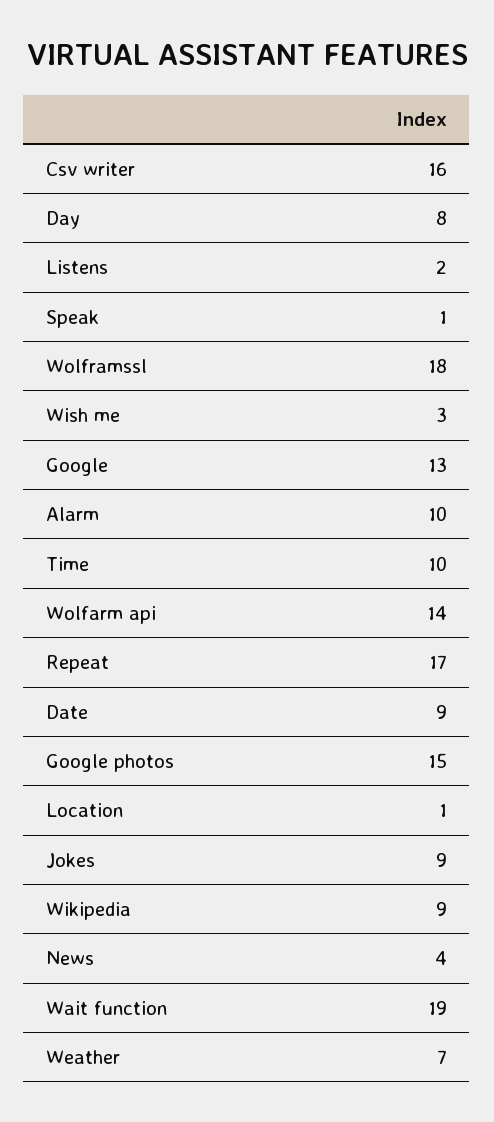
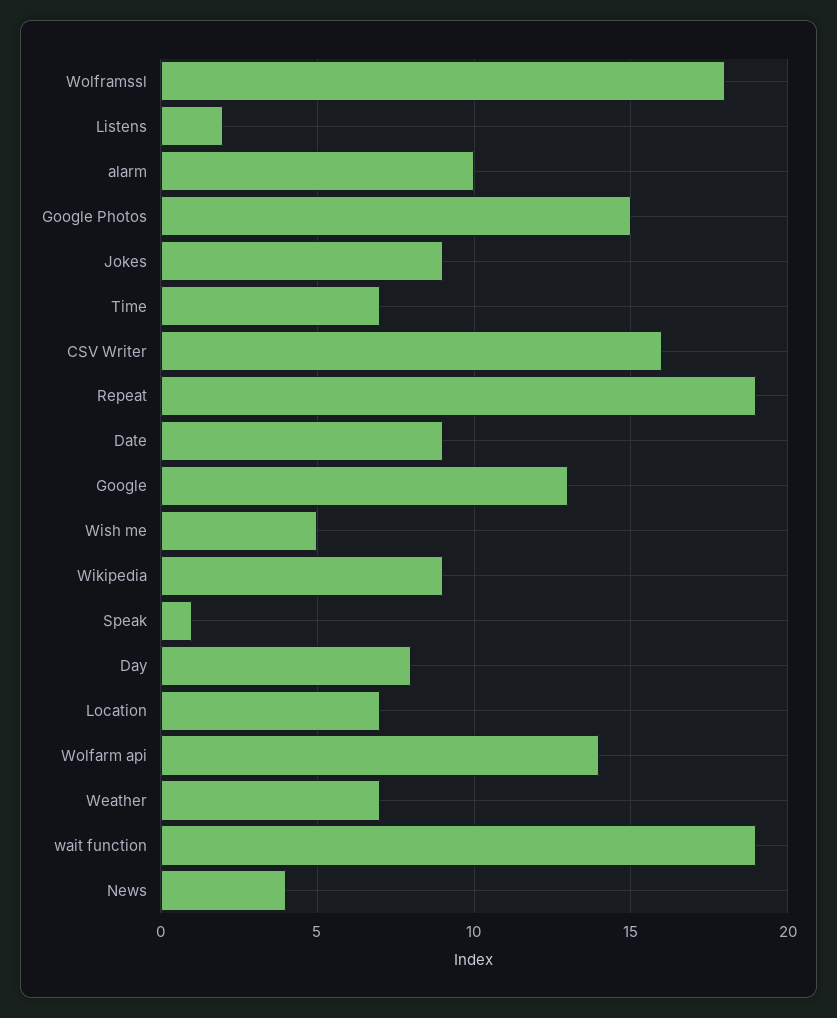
  {
    "Csv writer": 16,
    "Day": 8,
    "Listens": 2,
    "Speak": 1,
    "Wolframssl": 18,
-   "Wish me": 3,
+   "Wish me": 5,
    "Google": 13,
    "Alarm": 10,
-   "Time": 10,
+   "Time": 7,
    "Wolfarm api": 14,
-   "Repeat": 17,
+   "Repeat": 19,
    "Date": 9,
    "Google photos": 15,
-   "Location": 1,
+   "Location": 7,
    "Jokes": 9,
    "Wikipedia": 9,
    "News": 4,
    "Wait function": 19,
    "Weather": 7
  }

